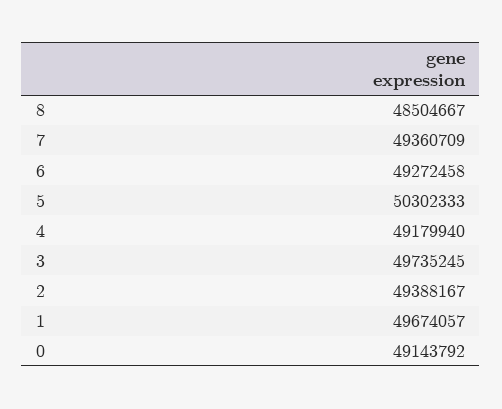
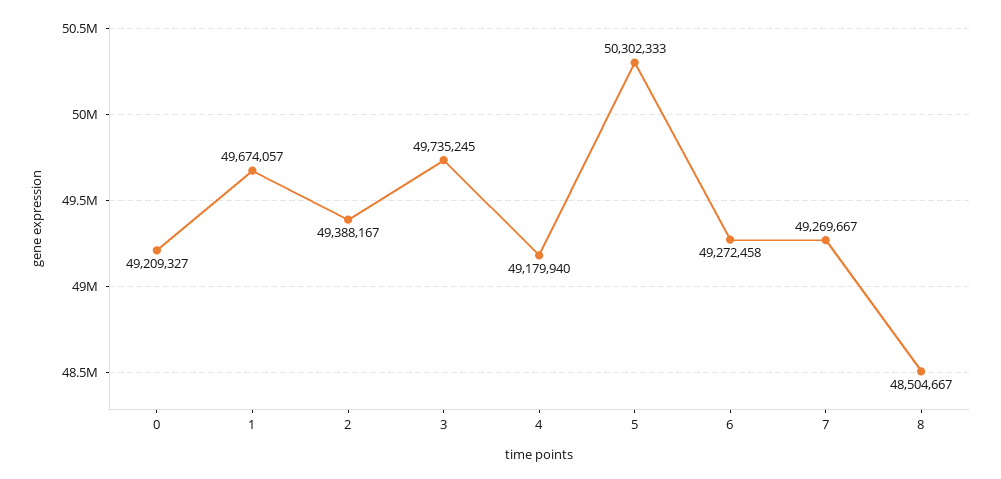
  {
    "8": 48504667,
-   "7": 49360709,
+   "7": 49269667,
    "6": 49272458,
    "5": 50302333,
    "4": 49179940,
    "3": 49735245,
    "2": 49388167,
    "1": 49674057,
-   "0": 49143792
+   "0": 49209327
  }

